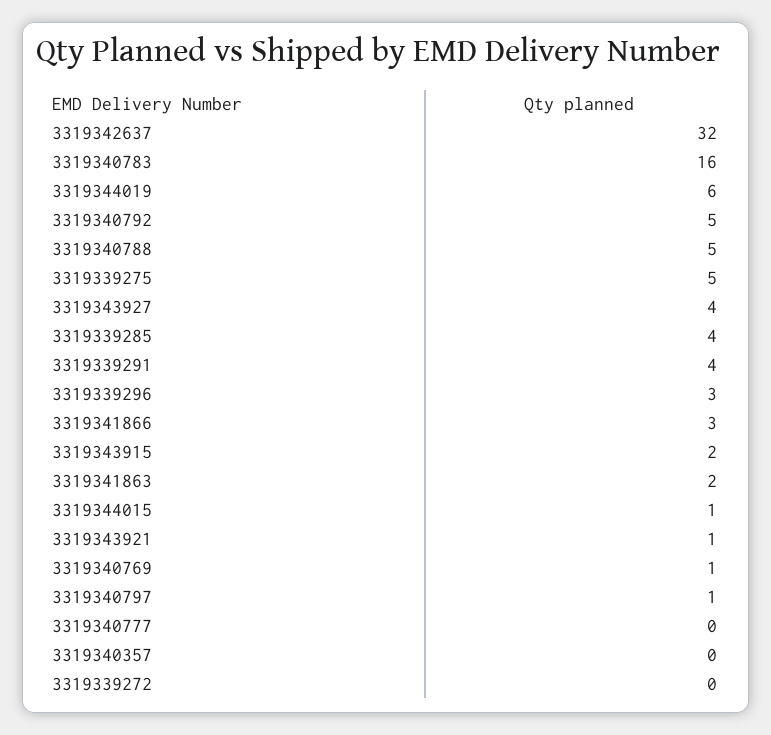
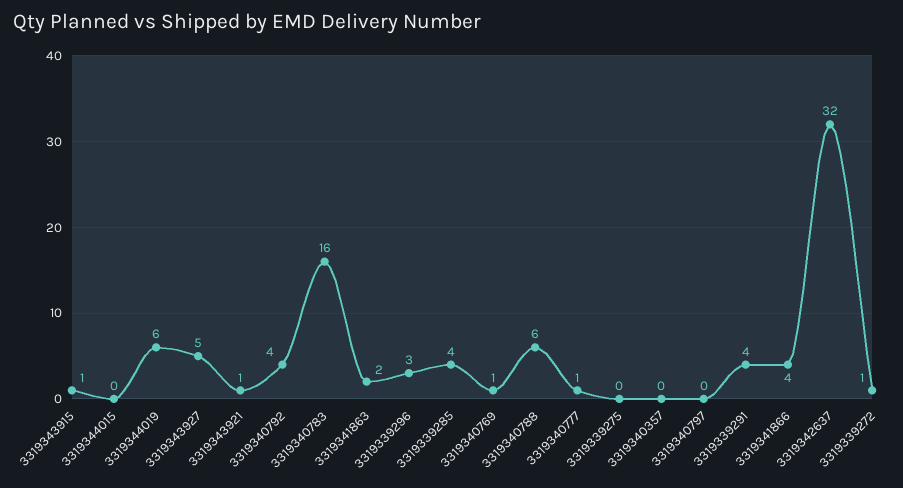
  {
    "3319342637": 32,
    "3319340783": 16,
    "3319344019": 6,
-   "3319340792": 5,
+   "3319340792": 4,
-   "3319340788": 5,
+   "3319340788": 6,
-   "3319339275": 5,
+   "3319339275": 0,
-   "3319343927": 4,
+   "3319343927": 5,
    "3319339285": 4,
    "3319339291": 4,
    "3319339296": 3,
-   "3319341866": 3,
+   "3319341866": 4,
-   "3319343915": 2,
+   "3319343915": 1,
    "3319341863": 2,
-   "3319344015": 1,
+   "3319344015": 0,
    "3319343921": 1,
    "3319340769": 1,
-   "3319340797": 1,
+   "3319340797": 0,
-   "3319340777": 0,
+   "3319340777": 1,
    "3319340357": 0,
-   "3319339272": 0
+   "3319339272": 1
  }

